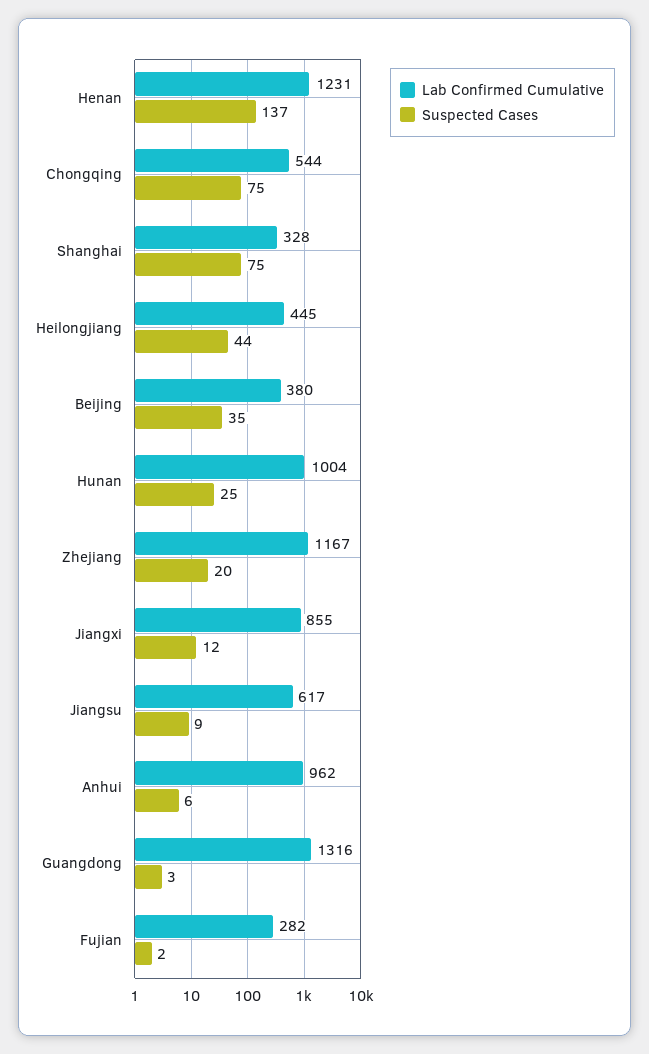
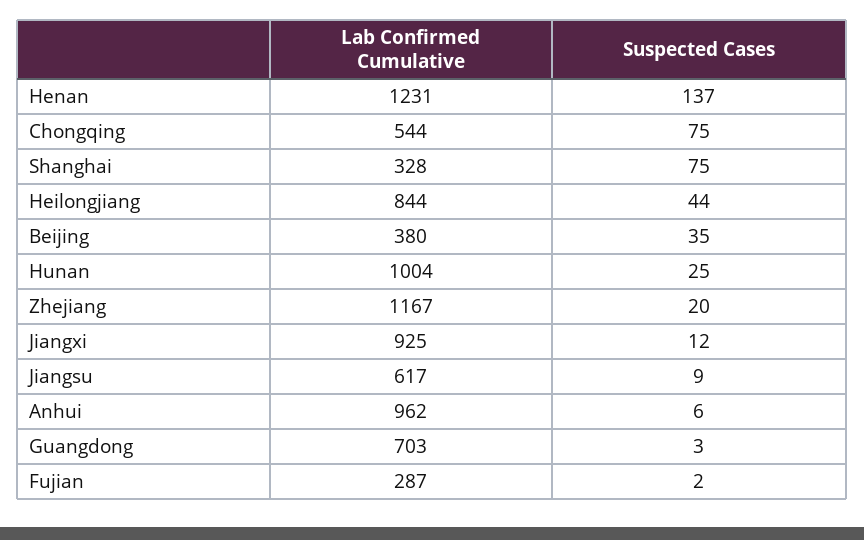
  {
    "Lab Confirmed Cumulative": {
      "Henan": 1231,
      "Chongqing": 544,
      "Shanghai": 328,
-     "Heilongjiang": 445,
+     "Heilongjiang": 844,
      "Beijing": 380,
      "Hunan": 1004,
      "Zhejiang": 1167,
-     "Jiangxi": 855,
+     "Jiangxi": 925,
      "Jiangsu": 617,
      "Anhui": 962,
-     "Guangdong": 1316,
+     "Guangdong": 703,
-     "Fujian": 282
+     "Fujian": 287
    },
    "Suspected Cases": {
      "Henan": 137,
      "Chongqing": 75,
      "Shanghai": 75,
      "Heilongjiang": 44,
      "Beijing": 35,
      "Hunan": 25,
      "Zhejiang": 20,
      "Jiangxi": 12,
      "Jiangsu": 9,
      "Anhui": 6,
      "Guangdong": 3,
      "Fujian": 2
    }
  }

